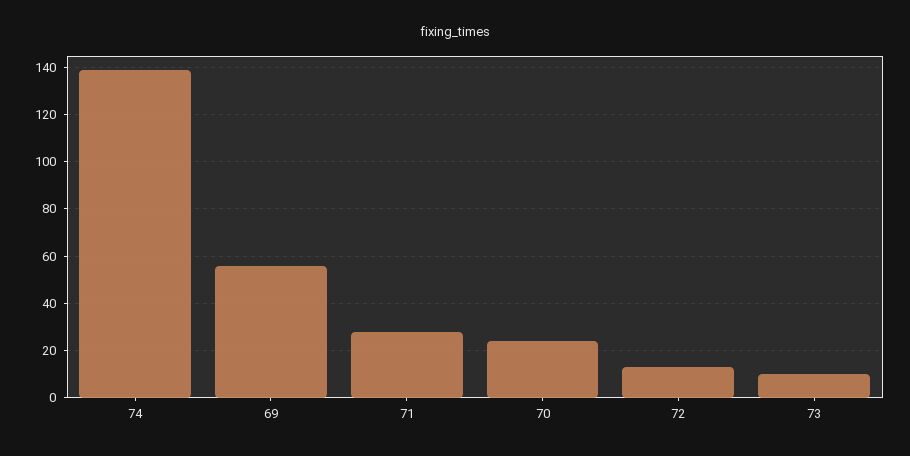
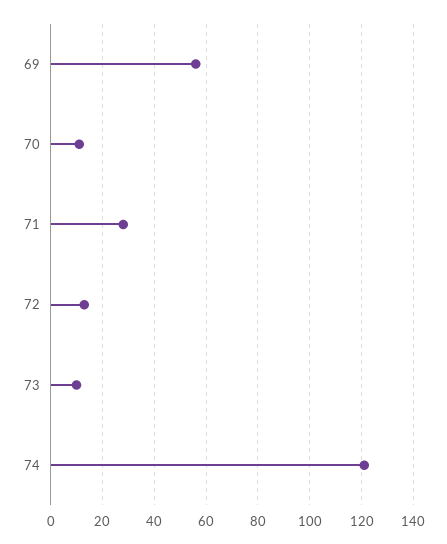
  {
-   "74": 140,
+   "74": 120,
    "69": 55,
    "71": 30,
-   "70": 25,
+   "70": 10,
    "72": 15,
    "73": 10
  }

